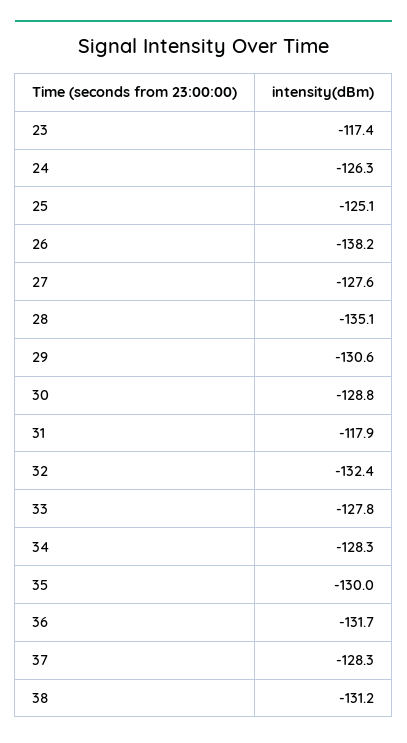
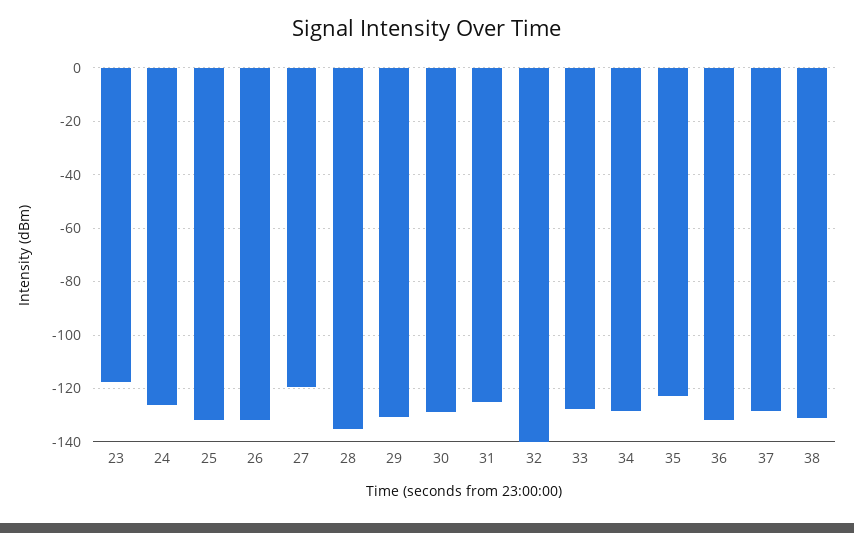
  {
    "23": -117.4,
    "24": -126.3,
-   "25": -125.1,
+   "25": -132.5,
-   "26": -138.2,
+   "26": -132.5,
-   "27": -127.6,
+   "27": -120,
    "28": -135.1,
    "29": -130.6,
    "30": -128.8,
-   "31": -117.9,
+   "31": -125,
-   "32": -132.4,
+   "32": -140,
    "33": -127.8,
    "34": -128.3,
-   "35": -130,
+   "35": -122.5,
    "36": -131.7,
    "37": -128.3,
    "38": -131.2
  }

